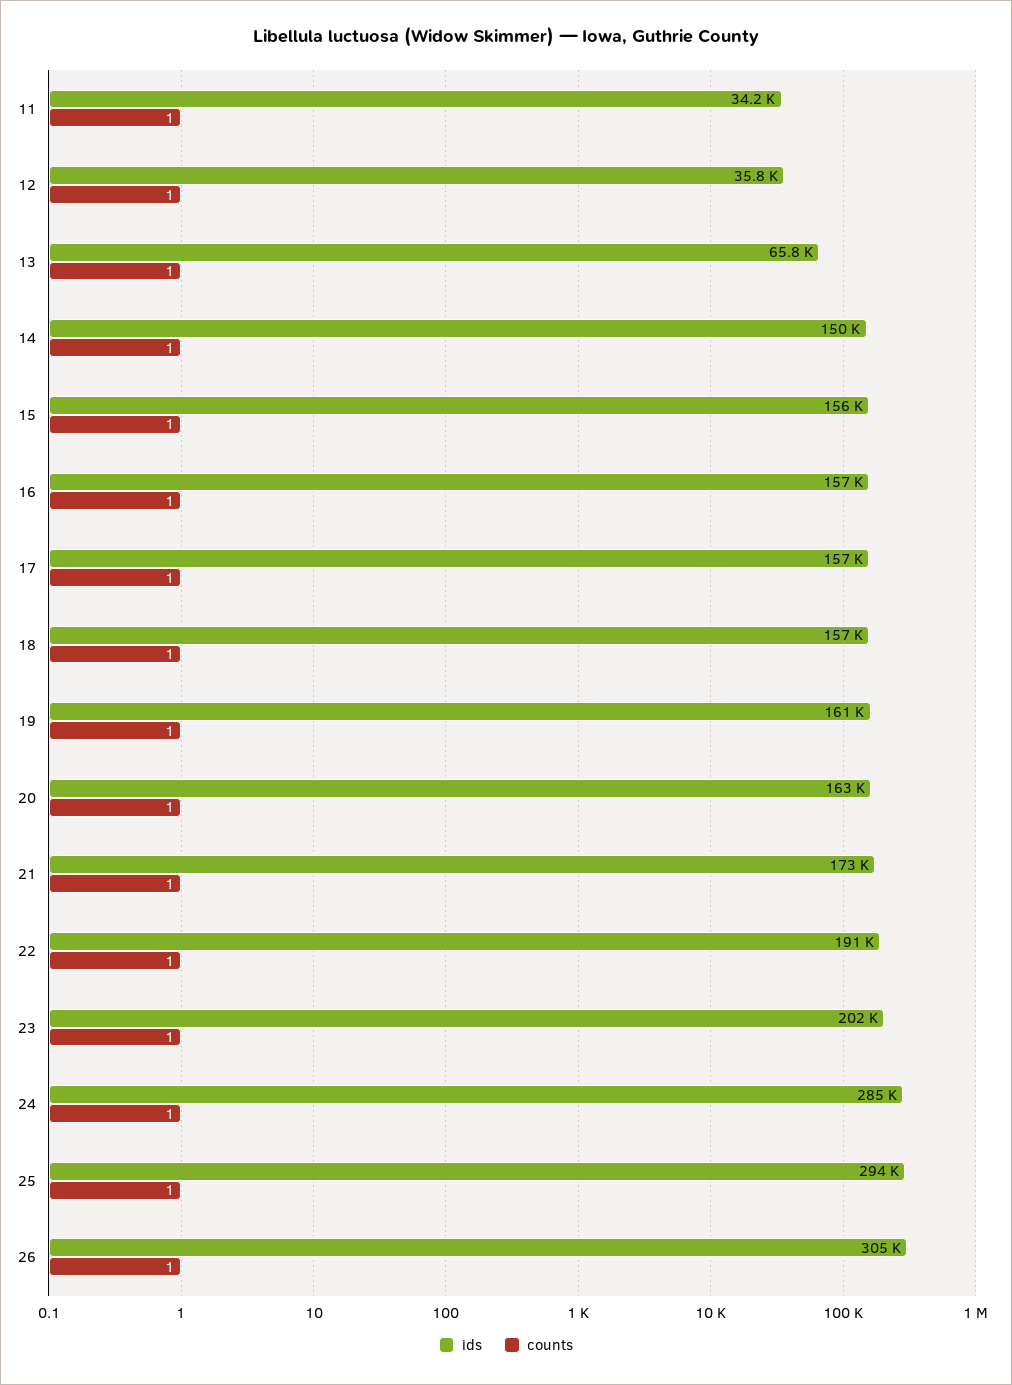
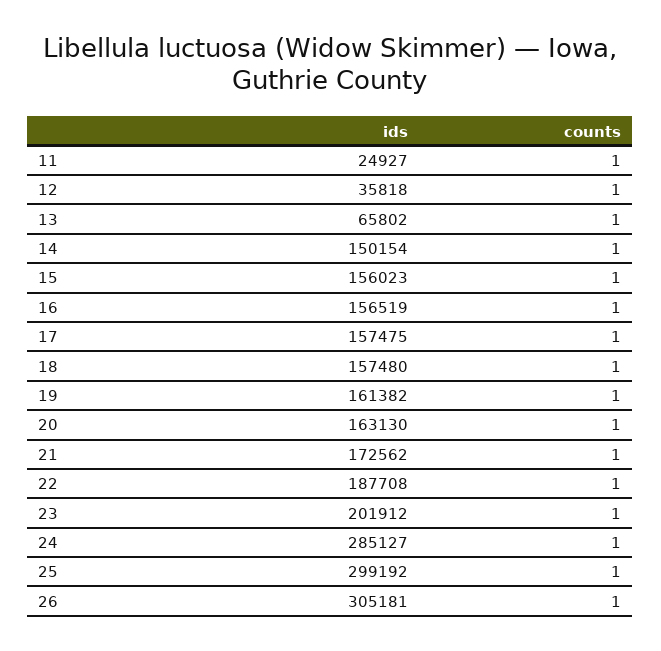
  {
    "ids": {
-     "11": 34200,
+     "11": 24927,
      "12": 35818,
      "13": 65802,
      "14": 150154,
      "15": 156023,
      "16": 156519,
      "17": 157475,
      "18": 157480,
      "19": 161382,
      "20": 163130,
      "21": 172562,
-     "22": 191000,
+     "22": 187708,
      "23": 201912,
      "24": 285127,
-     "25": 294000,
+     "25": 299192,
      "26": 305181
    },
    "counts": {
      "11": 1,
      "12": 1,
      "13": 1,
      "14": 1,
      "15": 1,
      "16": 1,
      "17": 1,
      "18": 1,
      "19": 1,
      "20": 1,
      "21": 1,
      "22": 1,
      "23": 1,
      "24": 1,
      "25": 1,
      "26": 1
    }
  }

